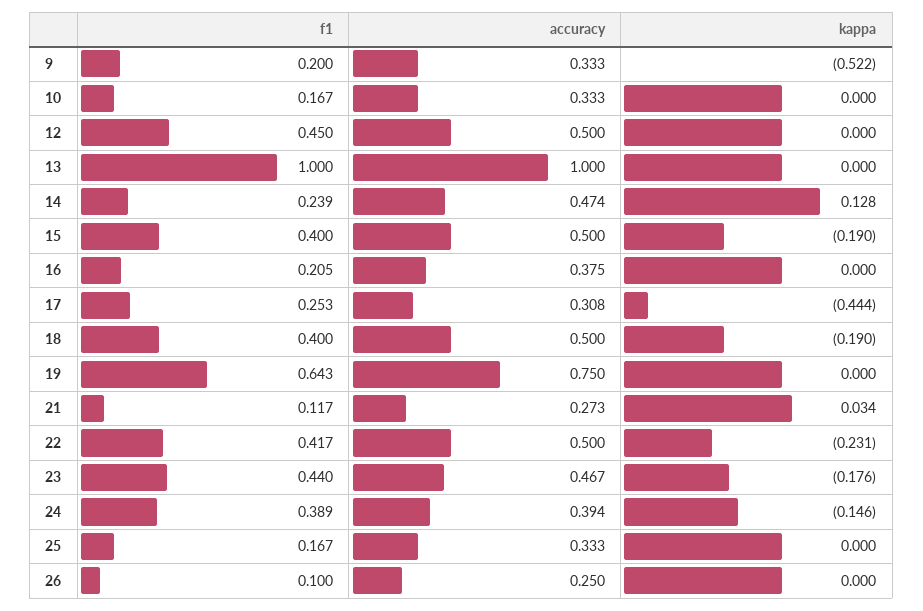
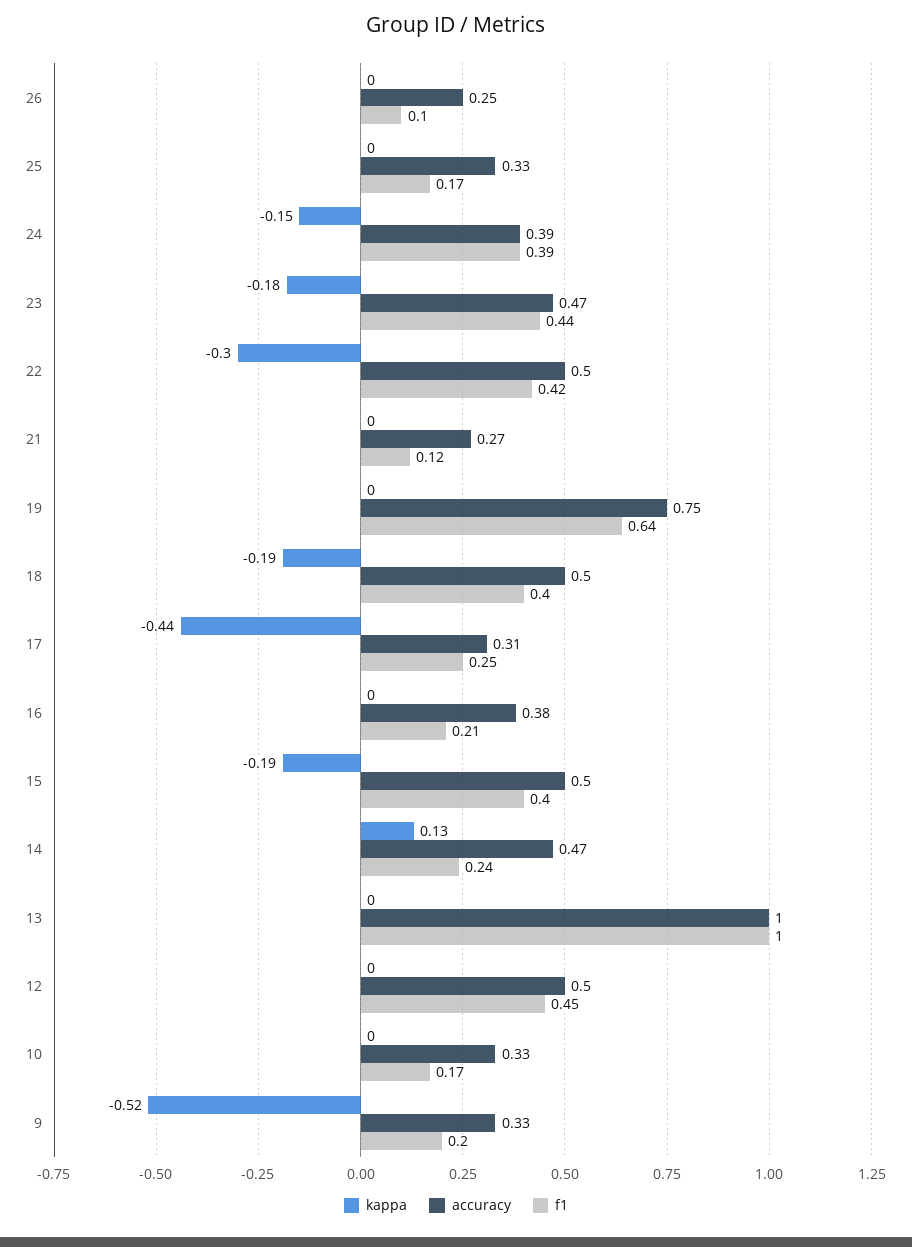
  {
    "f1": {
      "9": 0.2,
      "10": 0.167,
      "12": 0.45,
      "13": 1,
      "14": 0.239,
      "15": 0.4,
      "16": 0.205,
      "17": 0.253,
      "18": 0.4,
      "19": 0.643,
      "21": 0.117,
      "22": 0.417,
      "23": 0.44,
      "24": 0.389,
      "25": 0.167,
      "26": 0.1
    },
    "accuracy": {
      "9": 0.333,
      "10": 0.333,
      "12": 0.5,
      "13": 1,
      "14": 0.474,
      "15": 0.5,
      "16": 0.375,
      "17": 0.308,
      "18": 0.5,
      "19": 0.75,
      "21": 0.273,
      "22": 0.5,
      "23": 0.467,
      "24": 0.394,
      "25": 0.333,
      "26": 0.25
    },
    "kappa": {
      "9": -0.522,
      "10": 0,
      "12": 0,
      "13": 0,
      "14": 0.128,
      "15": -0.19,
      "16": 0,
      "17": -0.444,
      "18": -0.19,
      "19": 0,
-     "21": 0.034,
+     "21": 0,
-     "22": -0.231,
+     "22": -0.3,
      "23": -0.176,
      "24": -0.146,
      "25": 0,
      "26": 0
    }
  }

